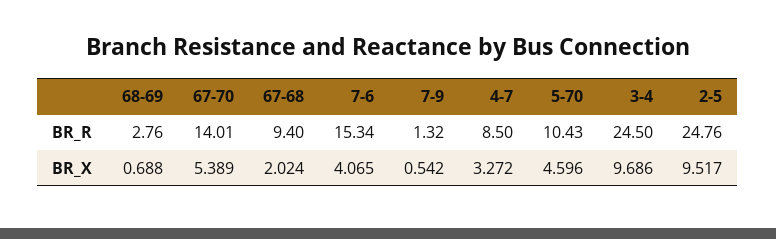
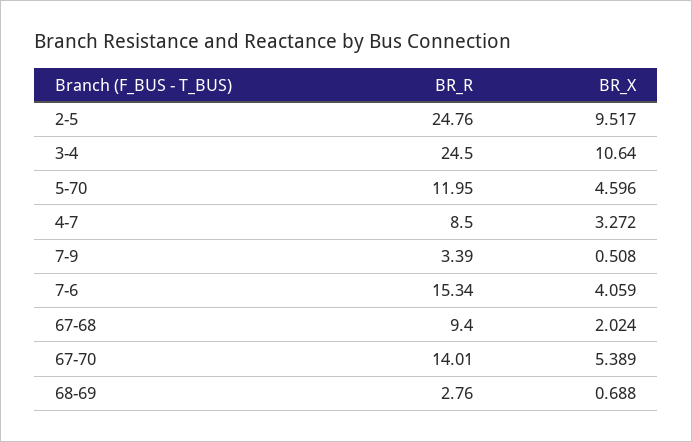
  {
    "68-69": {
      "BR_R": 2.76,
      "BR_X": 0.688
    },
    "67-70": {
      "BR_R": 14.01,
      "BR_X": 5.389
    },
    "67-68": {
      "BR_R": 9.4,
      "BR_X": 2.024
    },
    "7-6": {
      "BR_R": 15.34,
-     "BR_X": 4.065
+     "BR_X": 4.059
    },
    "7-9": {
-     "BR_R": 1.32,
+     "BR_R": 3.39,
-     "BR_X": 0.542
+     "BR_X": 0.508
    },
    "4-7": {
      "BR_R": 8.5,
      "BR_X": 3.272
    },
    "5-70": {
-     "BR_R": 10.43,
+     "BR_R": 11.95,
      "BR_X": 4.596
    },
    "3-4": {
      "BR_R": 24.5,
-     "BR_X": 9.686
+     "BR_X": 10.64
    },
    "2-5": {
      "BR_R": 24.76,
      "BR_X": 9.517
    }
  }

